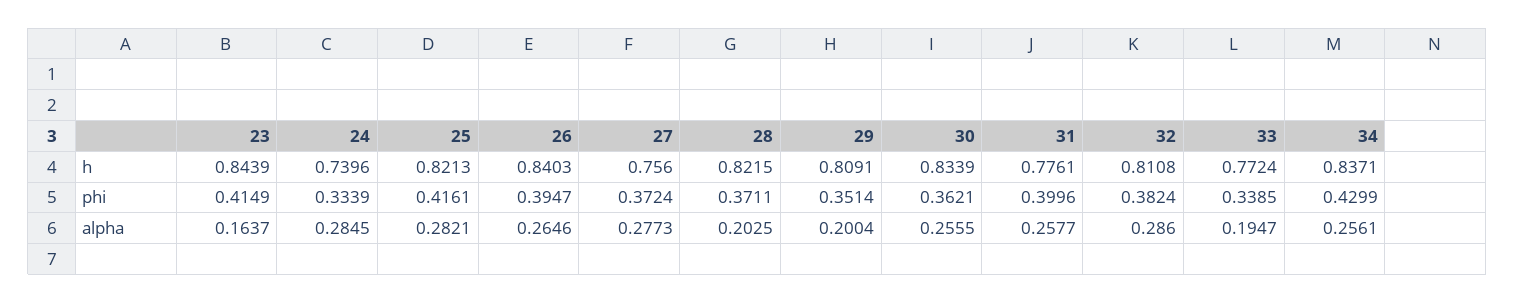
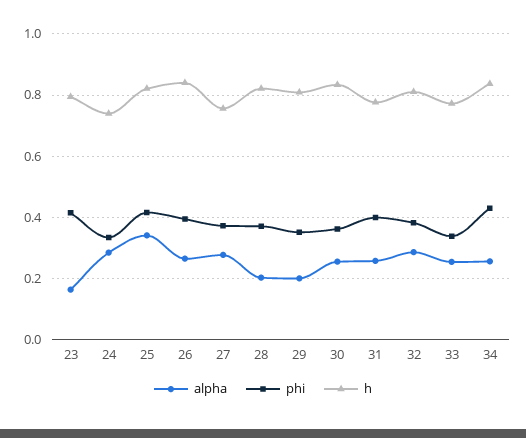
  {
    "h": {
-     "23": 0.8439,
+     "23": 0.8,
      "24": 0.7396,
      "25": 0.8213,
      "26": 0.8403,
      "27": 0.756,
      "28": 0.8215,
      "29": 0.8091,
      "30": 0.8339,
      "31": 0.7761,
      "32": 0.8108,
      "33": 0.7724,
      "34": 0.8371
    },
    "phi": {
      "23": 0.4149,
      "24": 0.3339,
      "25": 0.4161,
      "26": 0.3947,
      "27": 0.3724,
      "28": 0.3711,
      "29": 0.3514,
      "30": 0.3621,
      "31": 0.3996,
      "32": 0.3824,
      "33": 0.3385,
      "34": 0.4299
    },
    "alpha": {
      "23": 0.1637,
      "24": 0.2845,
-     "25": 0.2821,
+     "25": 0.34,
      "26": 0.2646,
      "27": 0.2773,
      "28": 0.2025,
      "29": 0.2004,
      "30": 0.2555,
      "31": 0.2577,
      "32": 0.286,
-     "33": 0.1947,
+     "33": 0.26,
      "34": 0.2561
    }
  }

